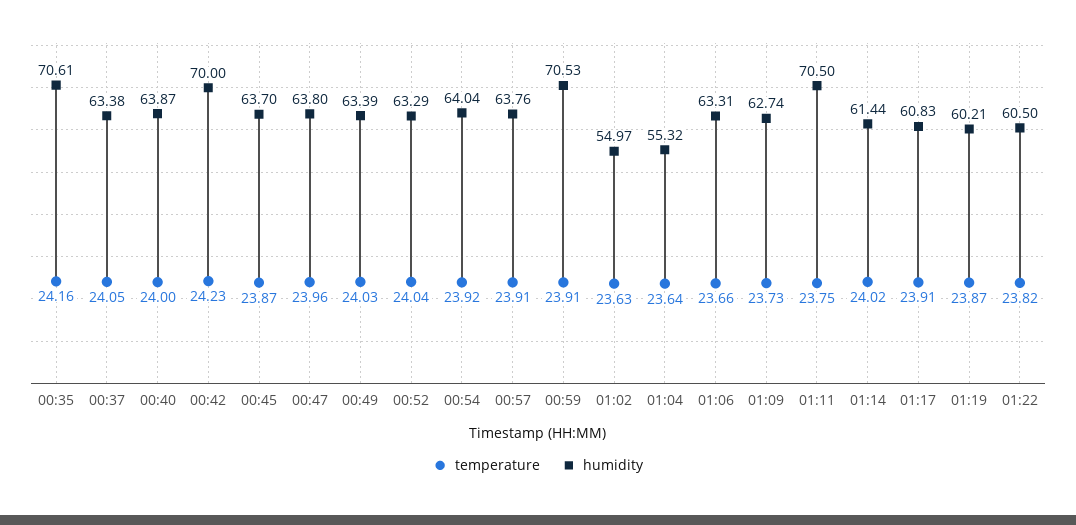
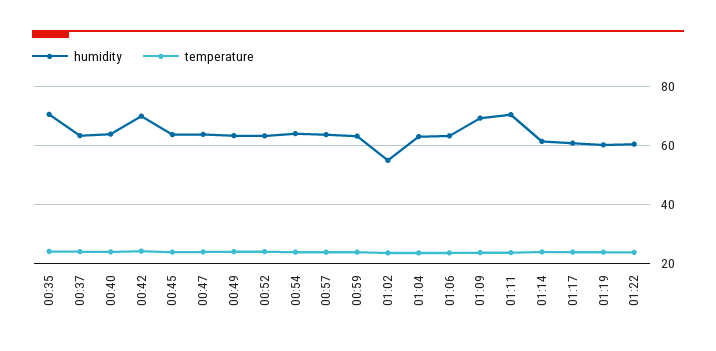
  {
    "temperature": {
      "00:35": 24.16,
      "00:37": 24.05,
      "00:40": 24,
      "00:42": 24.23,
      "00:45": 23.87,
      "00:47": 23.96,
      "00:49": 24.03,
      "00:52": 24.04,
      "00:54": 23.92,
      "00:57": 23.91,
      "00:59": 23.91,
      "01:02": 23.63,
      "01:04": 23.64,
      "01:06": 23.66,
      "01:09": 23.73,
      "01:11": 23.75,
      "01:14": 24.02,
      "01:17": 23.91,
      "01:19": 23.87,
      "01:22": 23.82
    },
    "humidity": {
      "00:35": 70.61,
      "00:37": 63.38,
      "00:40": 63.87,
      "00:42": 70,
      "00:45": 63.7,
      "00:47": 63.8,
      "00:49": 63.39,
      "00:52": 63.29,
      "00:54": 64.04,
      "00:57": 63.76,
-     "00:59": 70.53,
+     "00:59": 62.5,
      "01:02": 54.97,
-     "01:04": 55.32,
+     "01:04": 62.5,
      "01:06": 63.31,
-     "01:09": 62.74,
+     "01:09": 70,
      "01:11": 70.5,
      "01:14": 61.44,
      "01:17": 60.83,
      "01:19": 60.21,
      "01:22": 60.5
    }
  }

